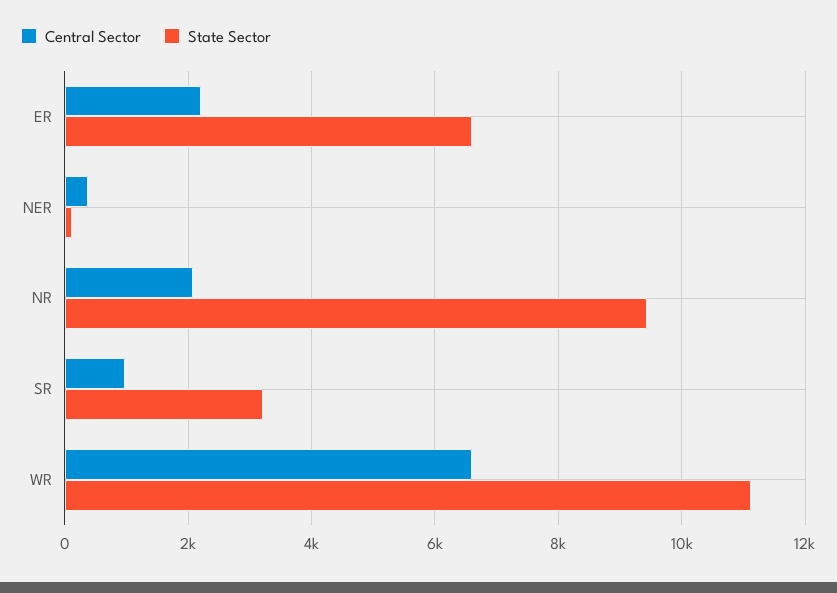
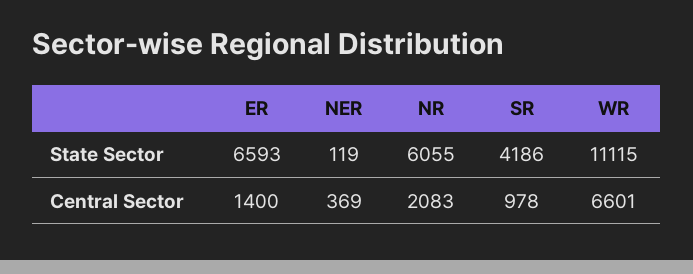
  {
    "Central Sector": {
-     "ER": 2200,
+     "ER": 1400,
      "NER": 369,
      "NR": 2083,
      "SR": 978,
      "WR": 6601
    },
    "State Sector": {
      "ER": 6593,
      "NER": 119,
-     "NR": 9400,
+     "NR": 6055,
-     "SR": 3200,
+     "SR": 4186,
      "WR": 11115
    }
  }

